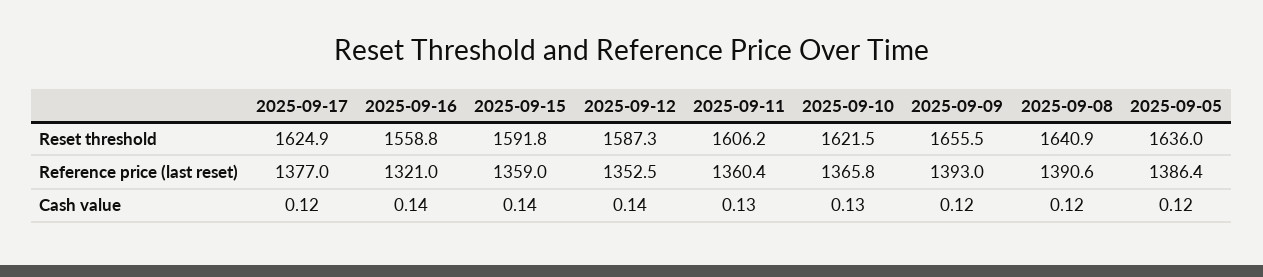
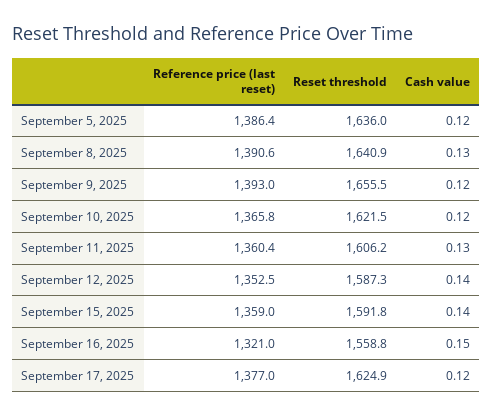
  {
    "2025-09-17": {
      "Reset threshold": 1624.9,
      "Reference price (last reset)": 1377,
      "Cash value": 0.12
    },
    "2025-09-16": {
      "Reset threshold": 1558.8,
      "Reference price (last reset)": 1321,
-     "Cash value": 0.14
+     "Cash value": 0.15
    },
    "2025-09-15": {
      "Reset threshold": 1591.8,
      "Reference price (last reset)": 1359,
      "Cash value": 0.14
    },
    "2025-09-12": {
      "Reset threshold": 1587.3,
      "Reference price (last reset)": 1352.5,
      "Cash value": 0.14
    },
    "2025-09-11": {
      "Reset threshold": 1606.2,
      "Reference price (last reset)": 1360.4,
      "Cash value": 0.13
    },
    "2025-09-10": {
      "Reset threshold": 1621.5,
      "Reference price (last reset)": 1365.8,
-     "Cash value": 0.13
+     "Cash value": 0.12
    },
    "2025-09-09": {
      "Reset threshold": 1655.5,
      "Reference price (last reset)": 1393,
      "Cash value": 0.12
    },
    "2025-09-08": {
      "Reset threshold": 1640.9,
      "Reference price (last reset)": 1390.6,
-     "Cash value": 0.12
+     "Cash value": 0.13
    },
    "2025-09-05": {
      "Reset threshold": 1636,
      "Reference price (last reset)": 1386.4,
      "Cash value": 0.12
    }
  }

